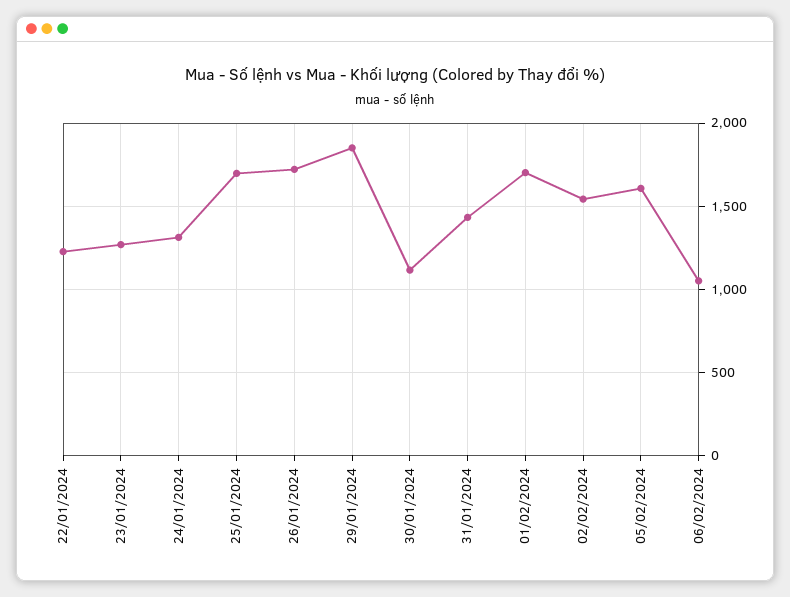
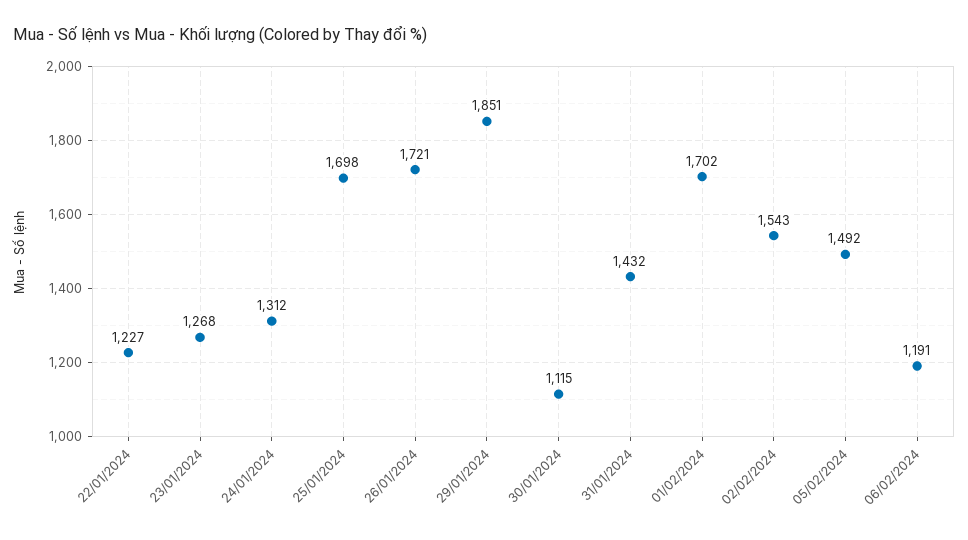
  {
    "22/01/2024": 1227,
    "23/01/2024": 1268,
    "24/01/2024": 1312,
    "25/01/2024": 1698,
    "26/01/2024": 1721,
    "29/01/2024": 1851,
    "30/01/2024": 1115,
    "31/01/2024": 1432,
    "01/02/2024": 1702,
    "02/02/2024": 1543,
-   "05/02/2024": 1600,
+   "05/02/2024": 1492,
-   "06/02/2024": 1050
+   "06/02/2024": 1191
  }

